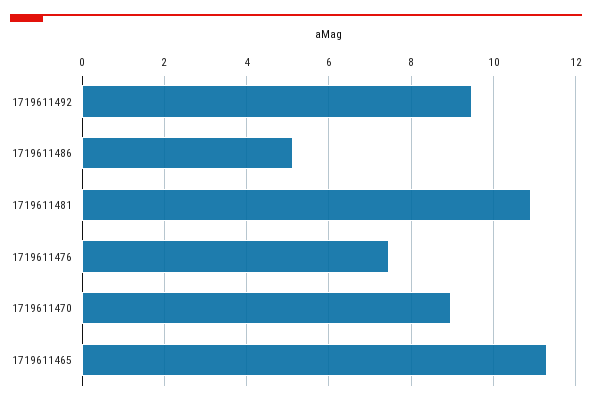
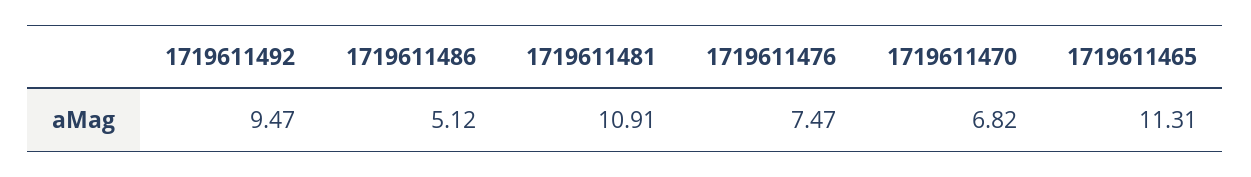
  {
    "1719611492": 9.47,
    "1719611486": 5.12,
    "1719611481": 10.91,
    "1719611476": 7.47,
-   "1719611470": 9,
+   "1719611470": 6.82,
    "1719611465": 11.31
  }

